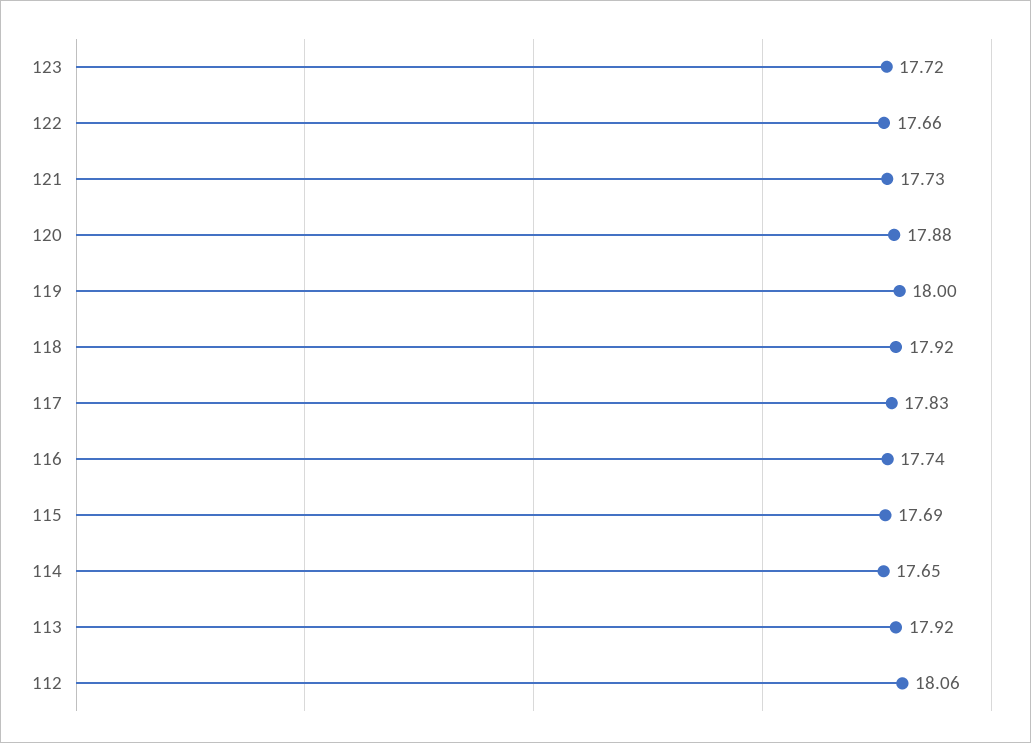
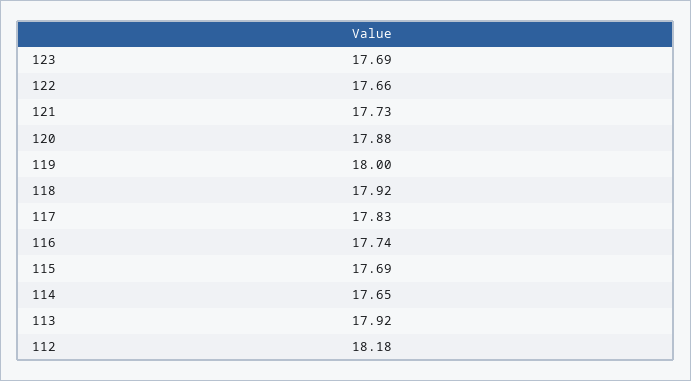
  {
-   "123": 17.72,
+   "123": 17.69,
    "122": 17.66,
    "121": 17.73,
    "120": 17.88,
    "119": 18,
    "118": 17.92,
    "117": 17.83,
    "116": 17.74,
    "115": 17.69,
    "114": 17.65,
    "113": 17.92,
-   "112": 18.06
+   "112": 18.18
  }

